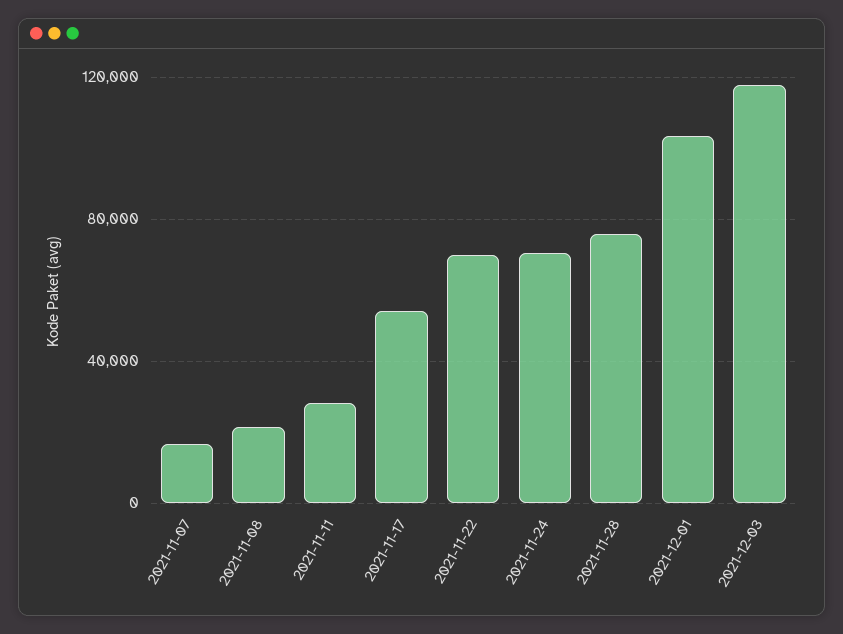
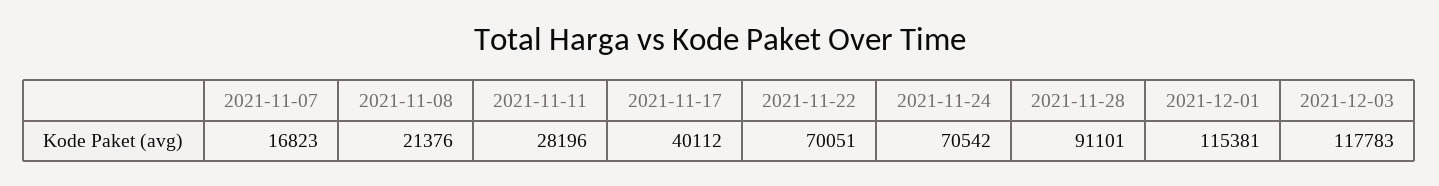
  {
    "2021-11-07": 16823,
    "2021-11-08": 21376,
    "2021-11-11": 28196,
-   "2021-11-17": 55000,
+   "2021-11-17": 40112,
    "2021-11-22": 70051,
    "2021-11-24": 70542,
-   "2021-11-28": 75000,
+   "2021-11-28": 91101,
-   "2021-12-01": 105000,
+   "2021-12-01": 115381,
    "2021-12-03": 117783
  }

